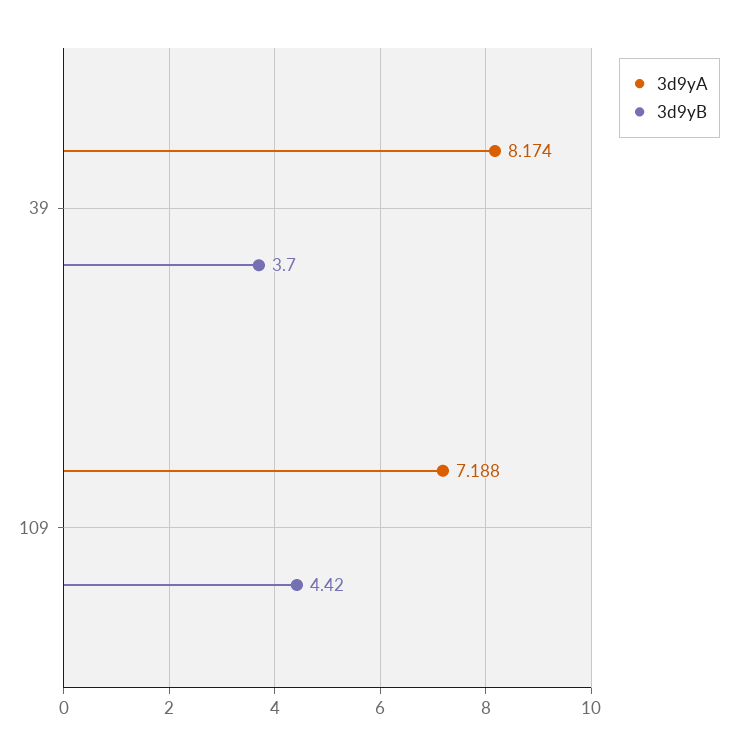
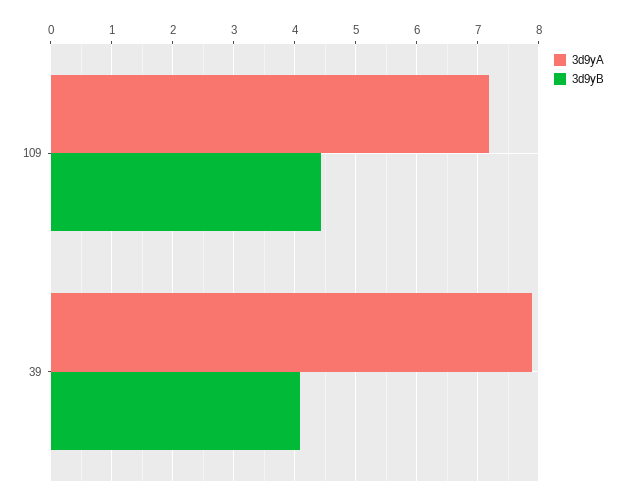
  {
    "3d9yA": {
-     "39": 8.174,
+     "39": 7.9,
      "109": 7.188
    },
    "3d9yB": {
-     "39": 3.7,
+     "39": 4.1,
      "109": 4.42
    }
  }

